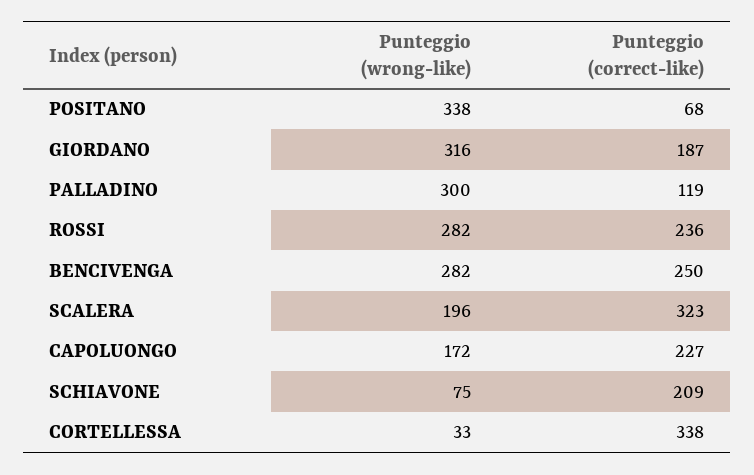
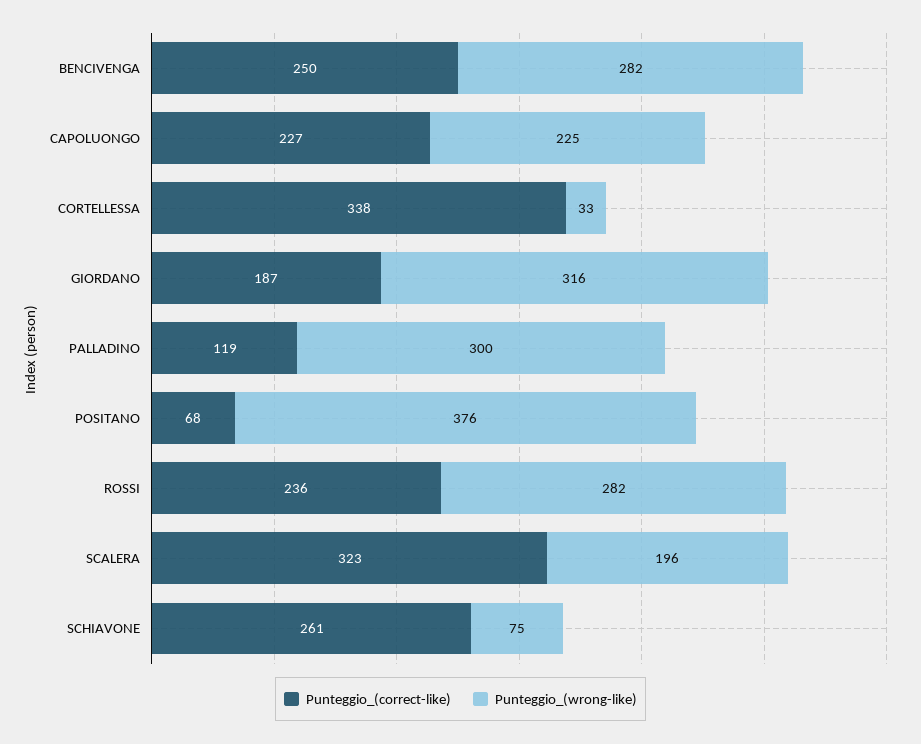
  {
    "Punteggio (wrong-like)": {
-     "POSITANO": 338,
+     "POSITANO": 376,
      "GIORDANO": 316,
      "PALLADINO": 300,
      "ROSSI": 282,
      "BENCIVENGA": 282,
      "SCALERA": 196,
-     "CAPOLUONGO": 172,
+     "CAPOLUONGO": 225,
      "SCHIAVONE": 75,
      "CORTELLESSA": 33
    },
    "Punteggio (correct-like)": {
      "POSITANO": 68,
      "GIORDANO": 187,
      "PALLADINO": 119,
      "ROSSI": 236,
      "BENCIVENGA": 250,
      "SCALERA": 323,
      "CAPOLUONGO": 227,
-     "SCHIAVONE": 209,
+     "SCHIAVONE": 261,
      "CORTELLESSA": 338
    }
  }

